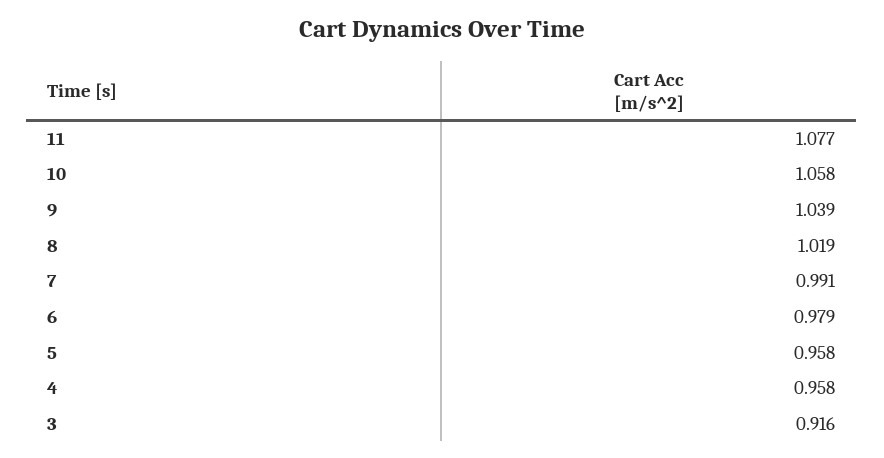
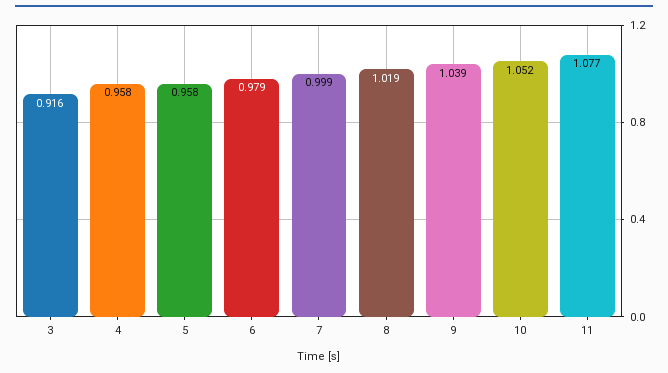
  {
    "11": 1.077,
-   "10": 1.058,
+   "10": 1.052,
    "9": 1.039,
    "8": 1.019,
-   "7": 0.991,
+   "7": 0.999,
    "6": 0.979,
    "5": 0.958,
    "4": 0.958,
    "3": 0.916
  }

